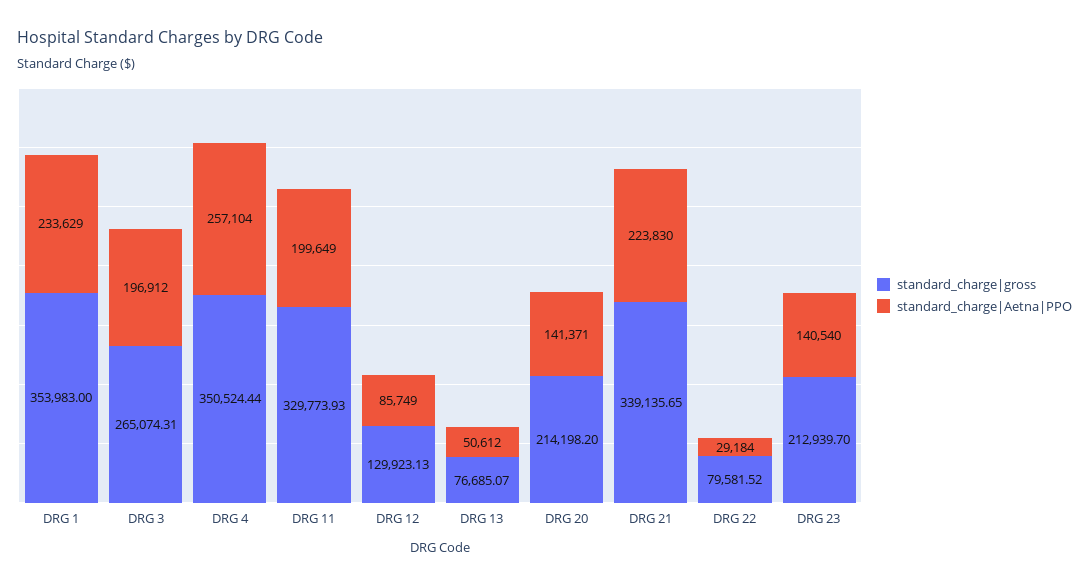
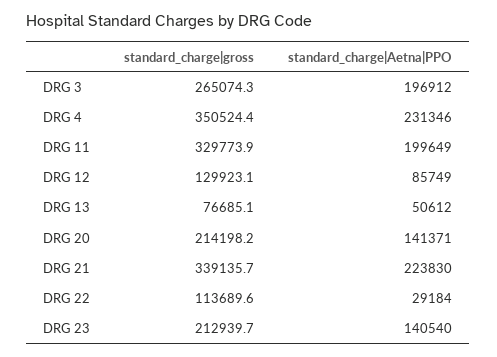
  {
    "standard_charge|gross": {
-     "DRG 1": 353983,
      "DRG 3": 265074.31,
      "DRG 4": 350524.44,
      "DRG 11": 329773.93,
      "DRG 12": 129923.13,
      "DRG 13": 76685.07,
      "DRG 20": 214198.2,
      "DRG 21": 339135.65,
-     "DRG 22": 79581.52,
+     "DRG 22": 113689.6,
      "DRG 23": 212939.7
    },
    "standard_charge|Aetna|PPO": {
-     "DRG 1": 233629,
      "DRG 3": 196912,
-     "DRG 4": 257104,
+     "DRG 4": 231346,
      "DRG 11": 199649,
      "DRG 12": 85749,
      "DRG 13": 50612,
      "DRG 20": 141371,
      "DRG 21": 223830,
      "DRG 22": 29184,
      "DRG 23": 140540
    }
  }

